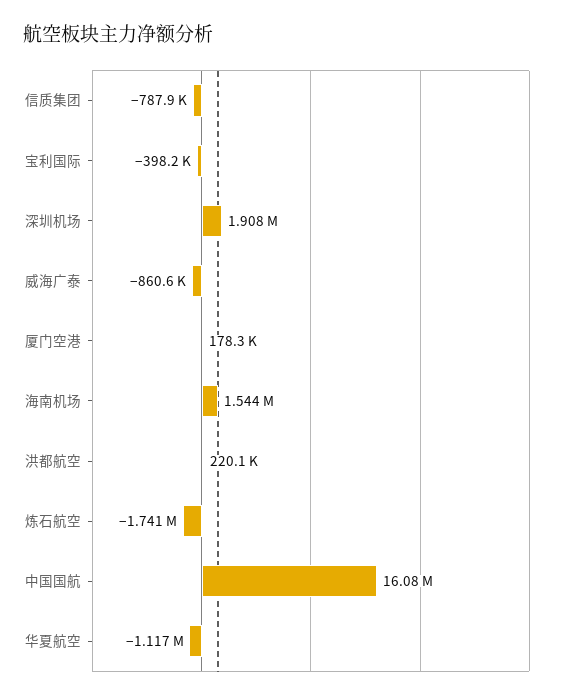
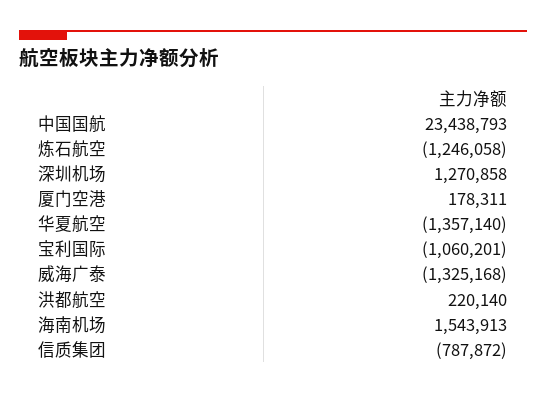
  {
    "信质集团": -787872,
-   "宝利国际": -398200,
+   "宝利国际": -1060201,
-   "深圳机场": 1908000,
+   "深圳机场": 1270858,
-   "威海广泰": -860600,
+   "威海广泰": -1325168,
    "厦门空港": 178311,
    "海南机场": 1543913,
    "洪都航空": 220140,
-   "炼石航空": -1741000,
+   "炼石航空": -1246058,
-   "中国国航": 16080000,
+   "中国国航": 23438793,
-   "华夏航空": -1117000
+   "华夏航空": -1357140
  }

